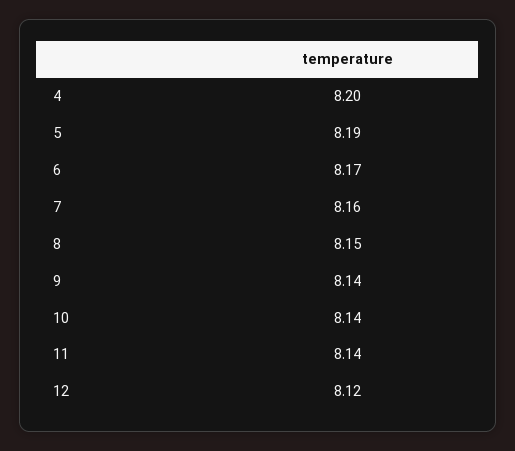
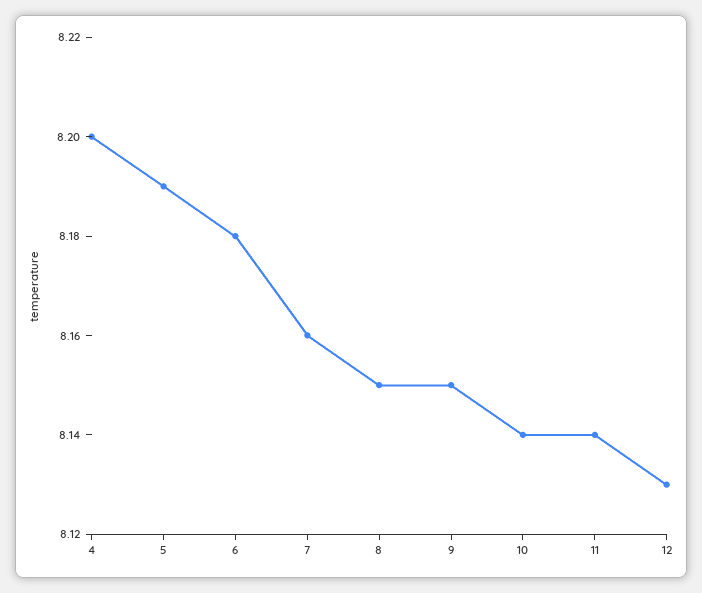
  {
    "4": 8.2,
    "5": 8.19,
-   "6": 8.17,
+   "6": 8.18,
    "7": 8.16,
    "8": 8.15,
-   "9": 8.14,
+   "9": 8.15,
    "10": 8.14,
    "11": 8.14,
-   "12": 8.12
+   "12": 8.13
  }

